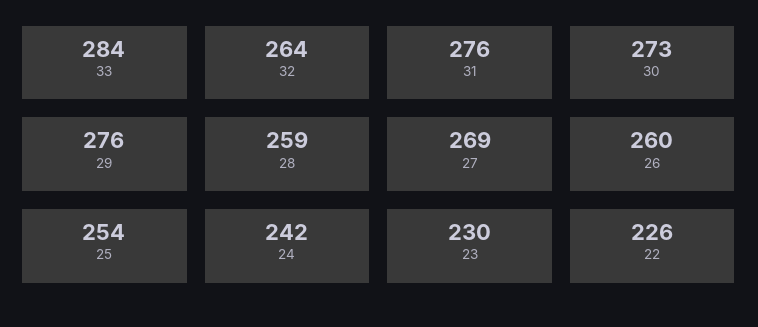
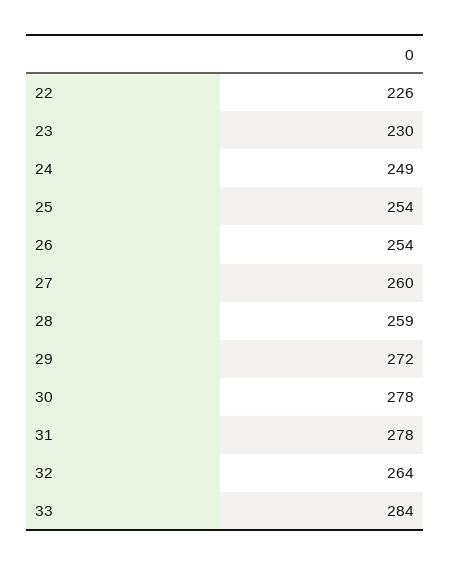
  {
    "33": 284,
    "32": 264,
-   "31": 276,
+   "31": 278,
-   "30": 273,
+   "30": 278,
-   "29": 276,
+   "29": 272,
    "28": 259,
-   "27": 269,
+   "27": 260,
-   "26": 260,
+   "26": 254,
    "25": 254,
-   "24": 242,
+   "24": 249,
    "23": 230,
    "22": 226
  }

